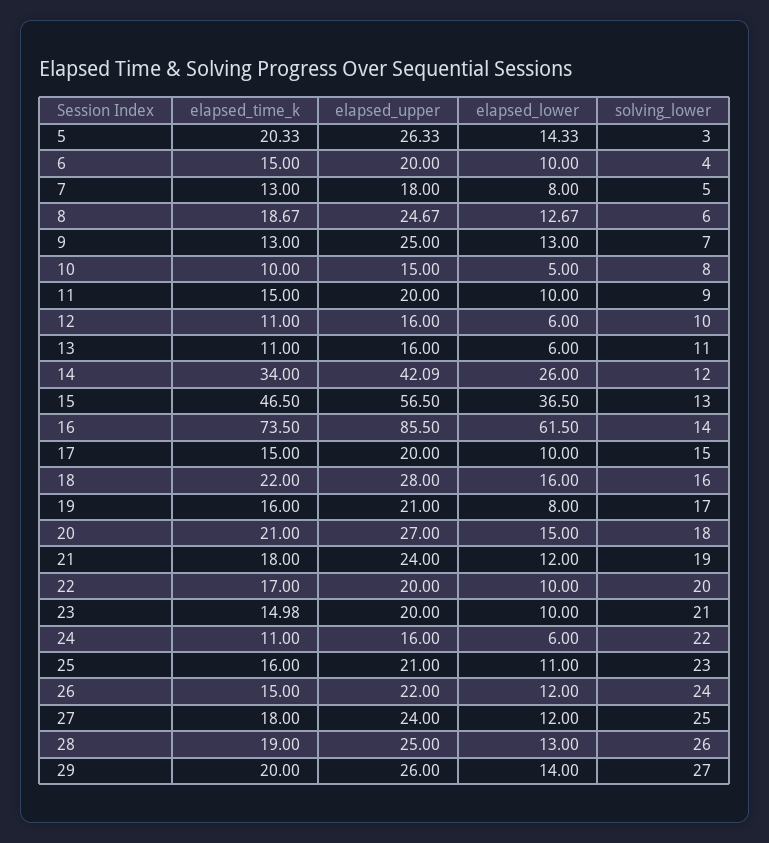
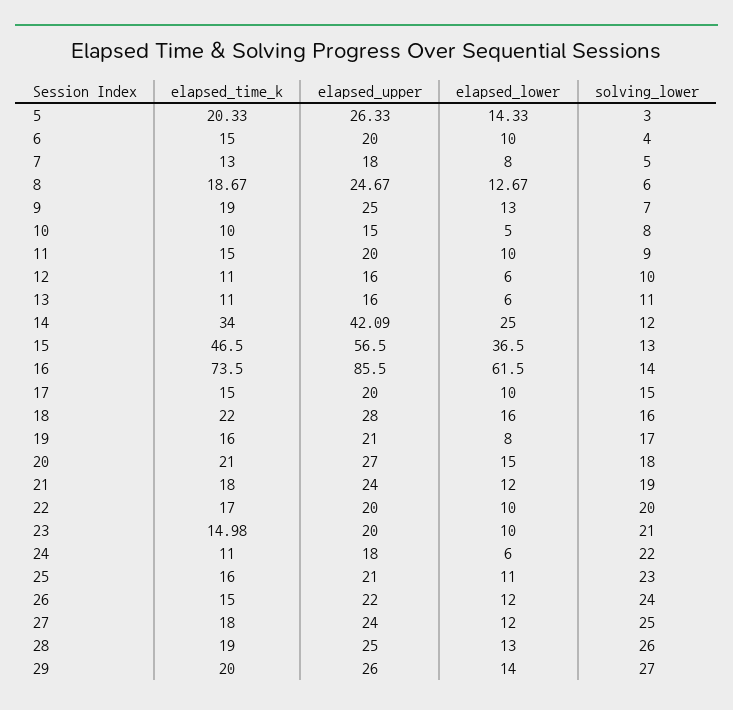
  {
    "elapsed_time_k": {
      "5": 20.33,
      "6": 15,
      "7": 13,
      "8": 18.67,
-     "9": 13,
+     "9": 19,
      "10": 10,
      "11": 15,
      "12": 11,
      "13": 11,
      "14": 34,
      "15": 46.5,
      "16": 73.5,
      "17": 15,
      "18": 22,
      "19": 16,
      "20": 21,
      "21": 18,
      "22": 17,
      "23": 14.98,
      "24": 11,
      "25": 16,
      "26": 15,
      "27": 18,
      "28": 19,
      "29": 20
    },
    "elapsed_upper": {
      "5": 26.33,
      "6": 20,
      "7": 18,
      "8": 24.67,
      "9": 25,
      "10": 15,
      "11": 20,
      "12": 16,
      "13": 16,
      "14": 42.09,
      "15": 56.5,
      "16": 85.5,
      "17": 20,
      "18": 28,
      "19": 21,
      "20": 27,
      "21": 24,
      "22": 20,
      "23": 20,
-     "24": 16,
+     "24": 18,
      "25": 21,
      "26": 22,
      "27": 24,
      "28": 25,
      "29": 26
    },
    "elapsed_lower": {
      "5": 14.33,
      "6": 10,
      "7": 8,
      "8": 12.67,
      "9": 13,
      "10": 5,
      "11": 10,
      "12": 6,
      "13": 6,
-     "14": 26,
+     "14": 25,
      "15": 36.5,
      "16": 61.5,
      "17": 10,
      "18": 16,
      "19": 8,
      "20": 15,
      "21": 12,
      "22": 10,
      "23": 10,
      "24": 6,
      "25": 11,
      "26": 12,
      "27": 12,
      "28": 13,
      "29": 14
    },
    "solving_lower": {
      "5": 3,
      "6": 4,
      "7": 5,
      "8": 6,
      "9": 7,
      "10": 8,
      "11": 9,
      "12": 10,
      "13": 11,
      "14": 12,
      "15": 13,
      "16": 14,
      "17": 15,
      "18": 16,
      "19": 17,
      "20": 18,
      "21": 19,
      "22": 20,
      "23": 21,
      "24": 22,
      "25": 23,
      "26": 24,
      "27": 25,
      "28": 26,
      "29": 27
    }
  }

